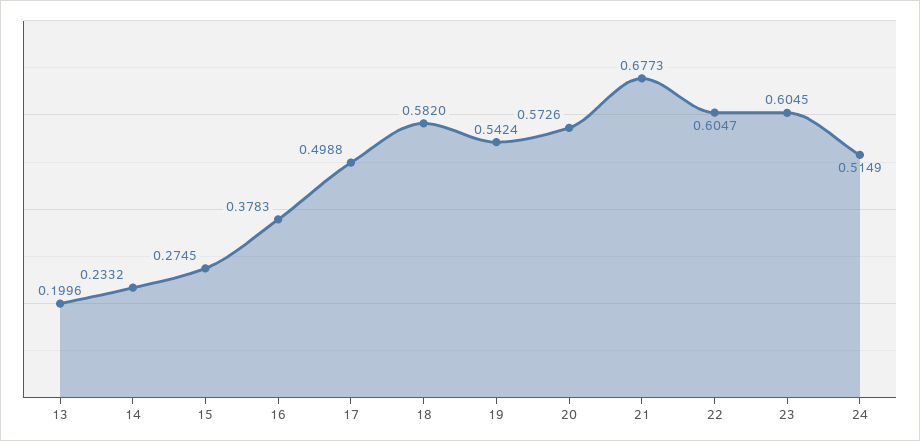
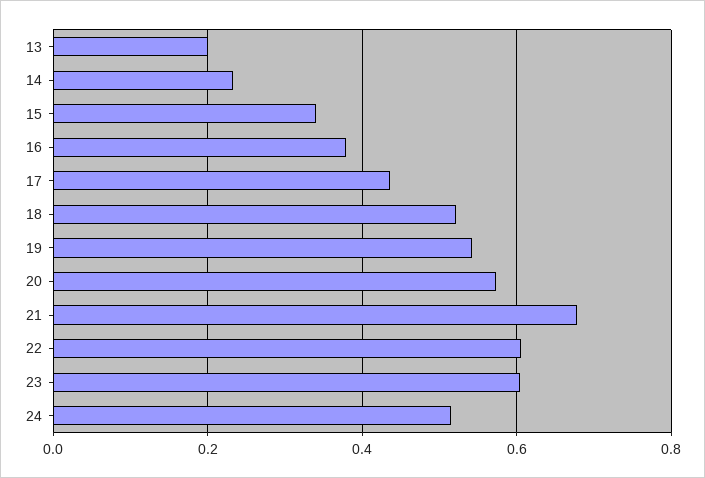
  {
    "13": 0.1996,
    "14": 0.2332,
-   "15": 0.2745,
+   "15": 0.34,
    "16": 0.3783,
-   "17": 0.4988,
+   "17": 0.44,
-   "18": 0.582,
+   "18": 0.52,
    "19": 0.5424,
    "20": 0.5726,
    "21": 0.6773,
    "22": 0.6047,
    "23": 0.6045,
    "24": 0.5149
  }

